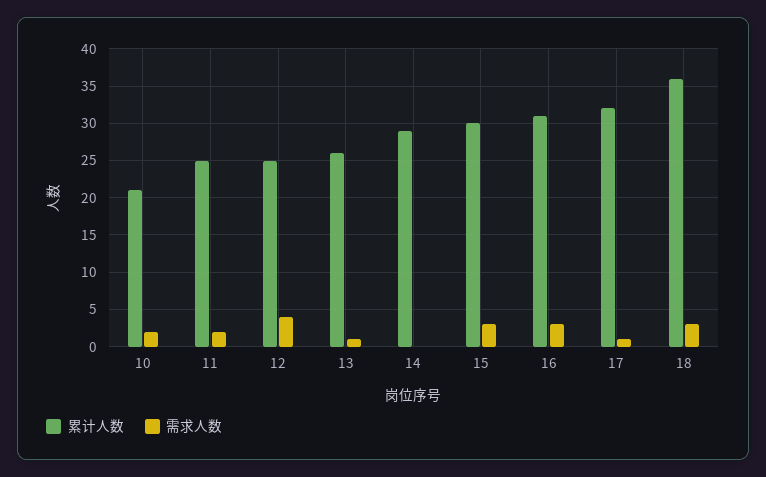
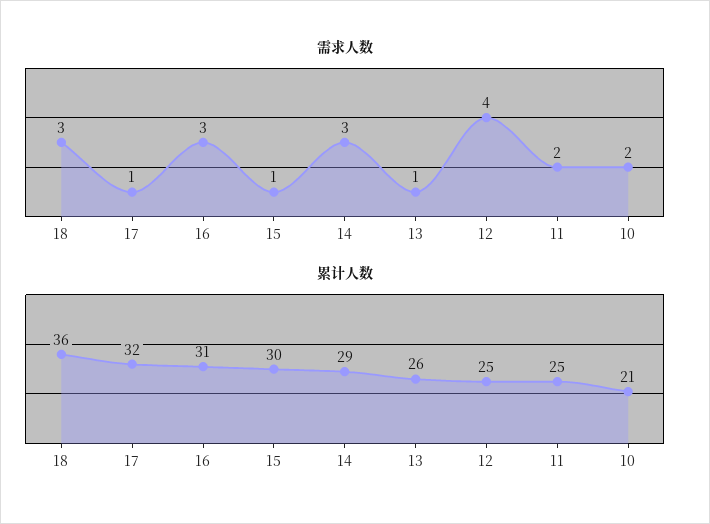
  {
    "累计人数": {
      "10": 21,
      "11": 25,
      "12": 25,
      "13": 26,
      "14": 29,
      "15": 30,
      "16": 31,
      "17": 32,
      "18": 36
    },
    "需求人数": {
      "10": 2,
      "11": 2,
      "12": 4,
      "13": 1,
-     "14": 0,
+     "14": 3,
-     "15": 3,
+     "15": 1,
      "16": 3,
      "17": 1,
      "18": 3
    }
  }

